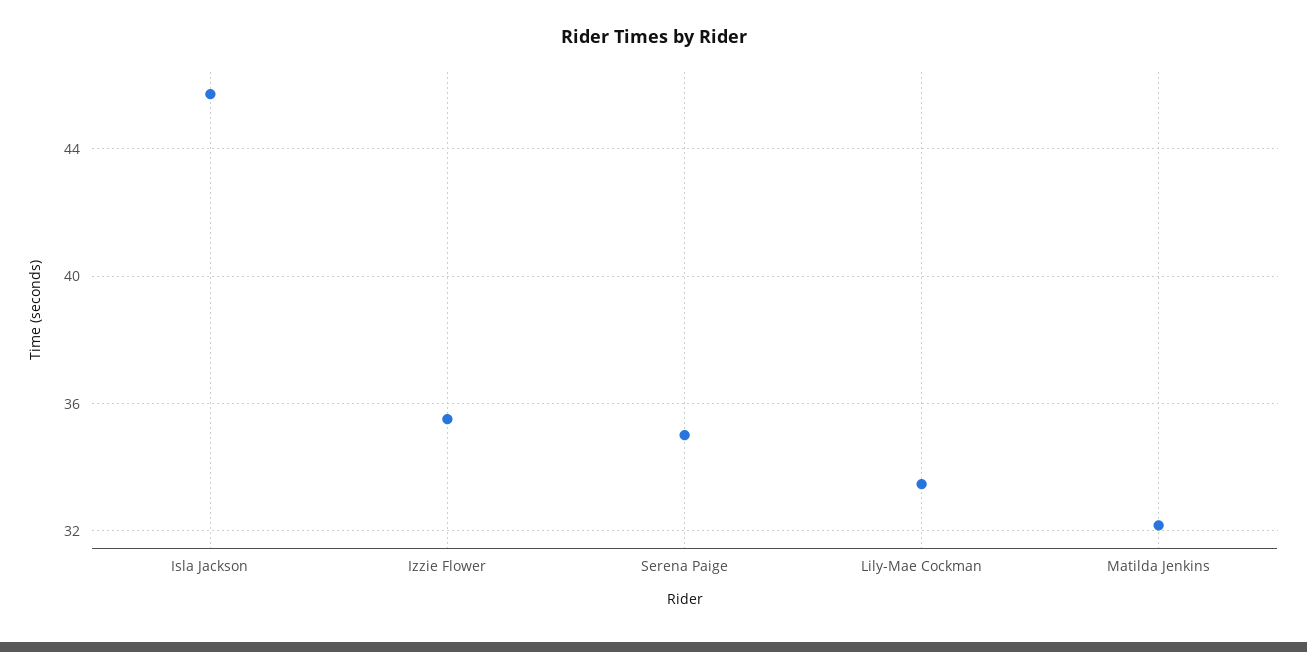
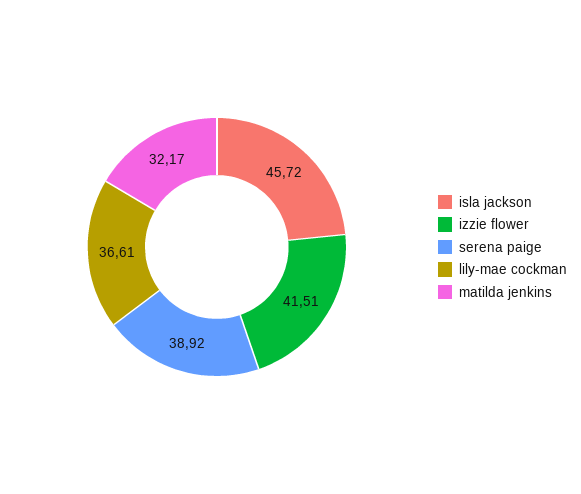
  {
    "Isla Jackson": 45.72,
-   "Izzie Flower": 35.5,
+   "Izzie Flower": 41.51,
-   "Serena Paige": 35,
+   "Serena Paige": 38.92,
-   "Lily-Mae Cockman": 33.5,
+   "Lily-Mae Cockman": 36.61,
    "Matilda Jenkins": 32.17
  }

